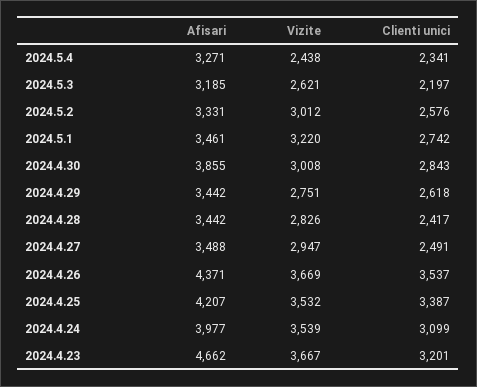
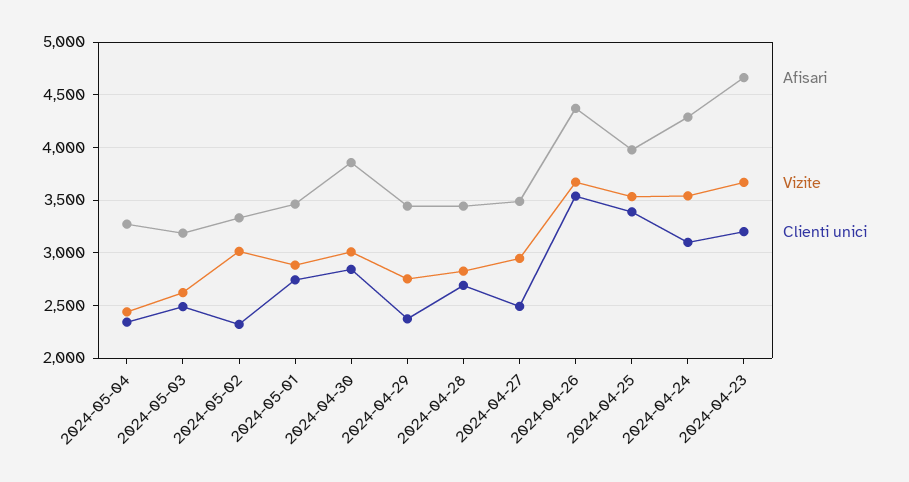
  {
    "Afisari": {
      "2024.5.4": 3271,
      "2024.5.3": 3185,
      "2024.5.2": 3331,
      "2024.5.1": 3461,
      "2024.4.30": 3855,
      "2024.4.29": 3442,
      "2024.4.28": 3442,
      "2024.4.27": 3488,
      "2024.4.26": 4371,
-     "2024.4.25": 4207,
+     "2024.4.25": 4000,
-     "2024.4.24": 3977,
+     "2024.4.24": 4300,
      "2024.4.23": 4662
    },
    "Vizite": {
      "2024.5.4": 2438,
      "2024.5.3": 2621,
      "2024.5.2": 3012,
-     "2024.5.1": 3220,
+     "2024.5.1": 2900,
      "2024.4.30": 3008,
      "2024.4.29": 2751,
      "2024.4.28": 2826,
      "2024.4.27": 2947,
      "2024.4.26": 3669,
      "2024.4.25": 3532,
      "2024.4.24": 3539,
      "2024.4.23": 3667
    },
    "Clienti unici": {
      "2024.5.4": 2341,
-     "2024.5.3": 2197,
+     "2024.5.3": 2500,
-     "2024.5.2": 2576,
+     "2024.5.2": 2300,
      "2024.5.1": 2742,
      "2024.4.30": 2843,
-     "2024.4.29": 2618,
+     "2024.4.29": 2400,
-     "2024.4.28": 2417,
+     "2024.4.28": 2700,
      "2024.4.27": 2491,
      "2024.4.26": 3537,
      "2024.4.25": 3387,
      "2024.4.24": 3099,
      "2024.4.23": 3201
    }
  }

